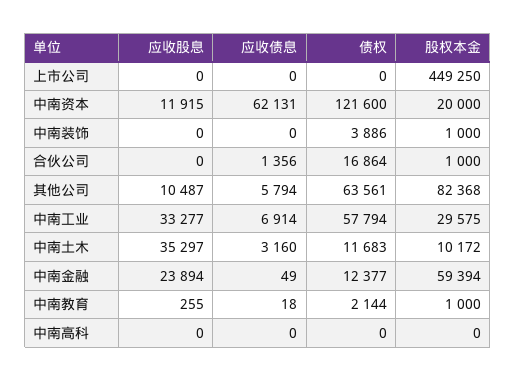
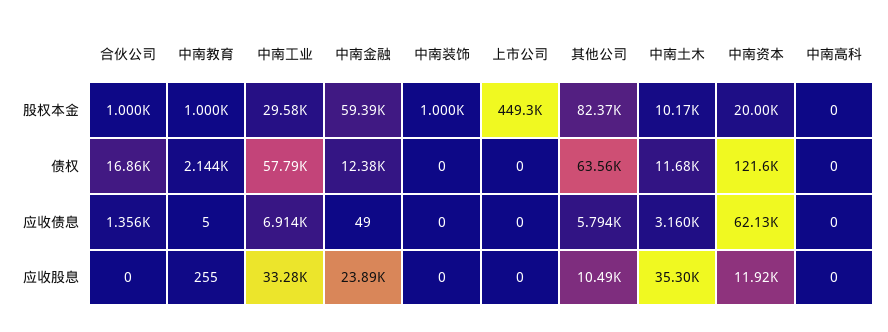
  {
    "应收股息": {
      "上市公司": 0,
      "中南资本": 11915,
      "中南装饰": 0,
      "合伙公司": 0,
      "其他公司": 10487,
      "中南工业": 33277,
      "中南土木": 35297,
      "中南金融": 23894,
      "中南教育": 255,
      "中南高科": 0
    },
    "应收债息": {
      "上市公司": 0,
      "中南资本": 62131,
      "中南装饰": 0,
      "合伙公司": 1356,
      "其他公司": 5794,
      "中南工业": 6914,
      "中南土木": 3160,
      "中南金融": 49,
-     "中南教育": 18,
+     "中南教育": 5,
      "中南高科": 0
    },
    "债权": {
      "上市公司": 0,
      "中南资本": 121600,
-     "中南装饰": 3886,
+     "中南装饰": 0,
      "合伙公司": 16864,
      "其他公司": 63561,
      "中南工业": 57794,
      "中南土木": 11683,
      "中南金融": 12377,
      "中南教育": 2144,
      "中南高科": 0
    },
    "股权本金": {
      "上市公司": 449250,
      "中南资本": 20000,
      "中南装饰": 1000,
      "合伙公司": 1000,
      "其他公司": 82368,
      "中南工业": 29575,
      "中南土木": 10172,
      "中南金融": 59394,
      "中南教育": 1000,
      "中南高科": 0
    }
  }

